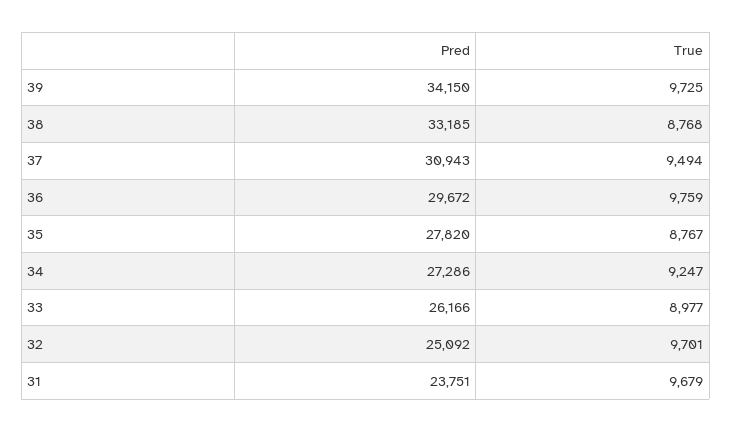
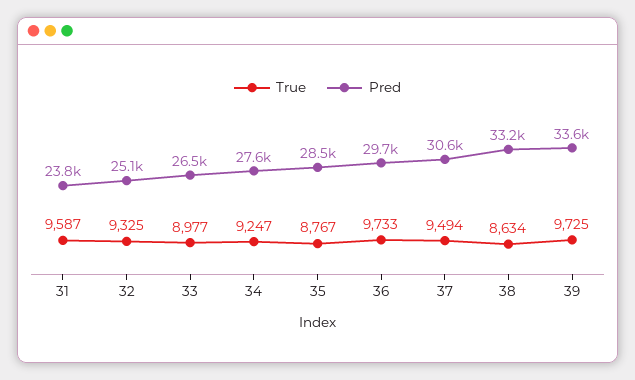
  {
    "Pred": {
-     "39": 34150,
+     "39": 33600,
      "38": 33185,
-     "37": 30943,
+     "37": 30600,
      "36": 29672,
-     "35": 27820,
+     "35": 28500,
-     "34": 27286,
+     "34": 27600,
-     "33": 26166,
+     "33": 26500,
      "32": 25092,
      "31": 23751
    },
    "True": {
      "39": 9725,
-     "38": 8768,
+     "38": 8634,
      "37": 9494,
-     "36": 9759,
+     "36": 9733,
      "35": 8767,
      "34": 9247,
      "33": 8977,
-     "32": 9701,
+     "32": 9325,
-     "31": 9679
+     "31": 9587
    }
  }

